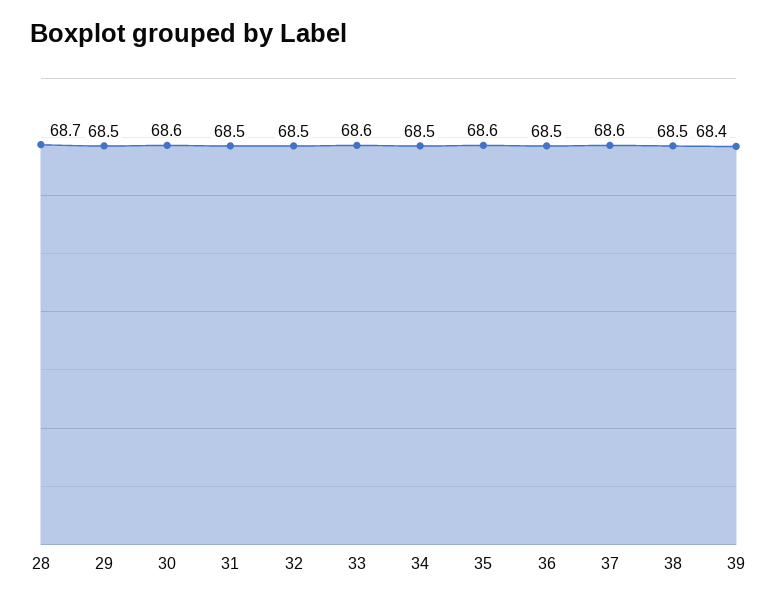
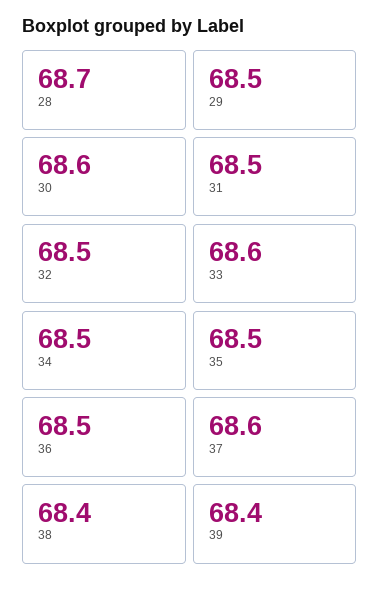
  {
    "28": 68.7,
    "29": 68.5,
    "30": 68.6,
    "31": 68.5,
    "32": 68.5,
    "33": 68.6,
    "34": 68.5,
-   "35": 68.6,
+   "35": 68.5,
    "36": 68.5,
    "37": 68.6,
-   "38": 68.5,
+   "38": 68.4,
    "39": 68.4
  }

